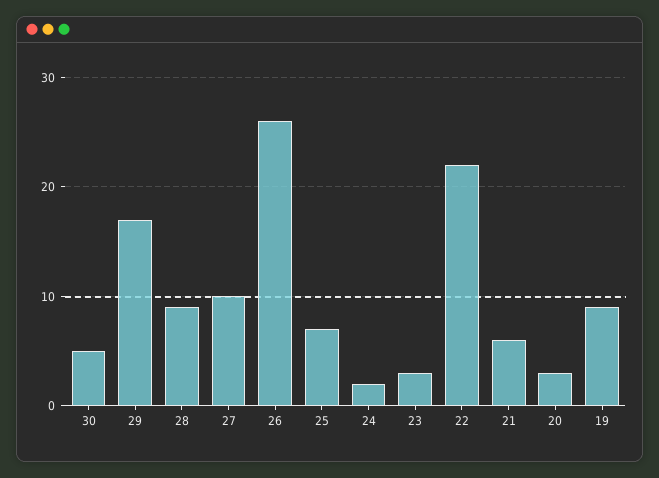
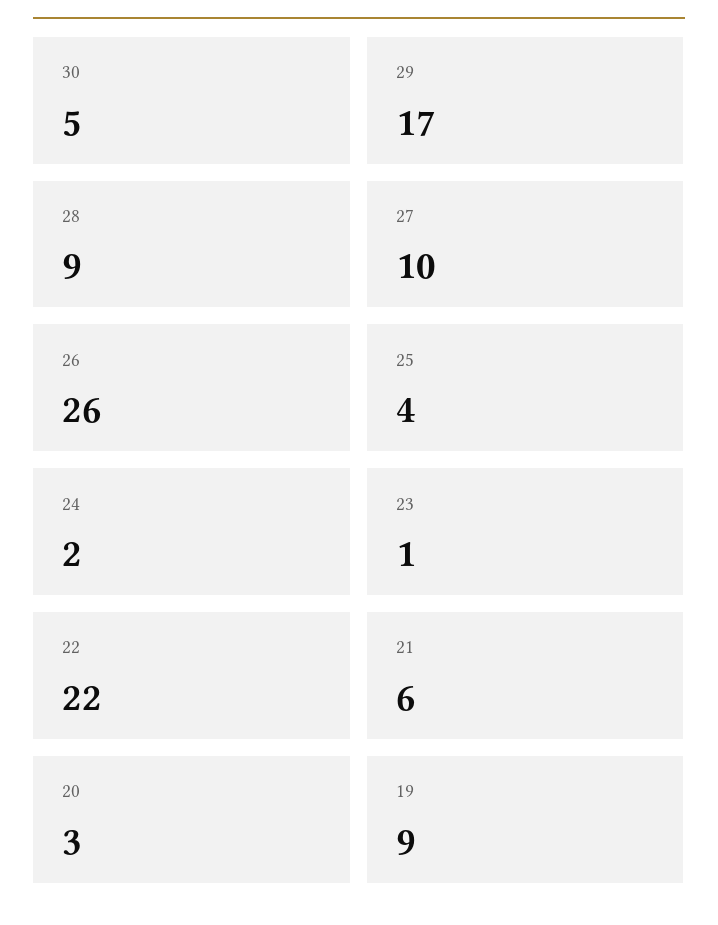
  {
    "30": 5,
    "29": 17,
    "28": 9,
    "27": 10,
    "26": 26,
-   "25": 7,
+   "25": 4,
    "24": 2,
-   "23": 3,
+   "23": 1,
    "22": 22,
    "21": 6,
    "20": 3,
    "19": 9
  }

